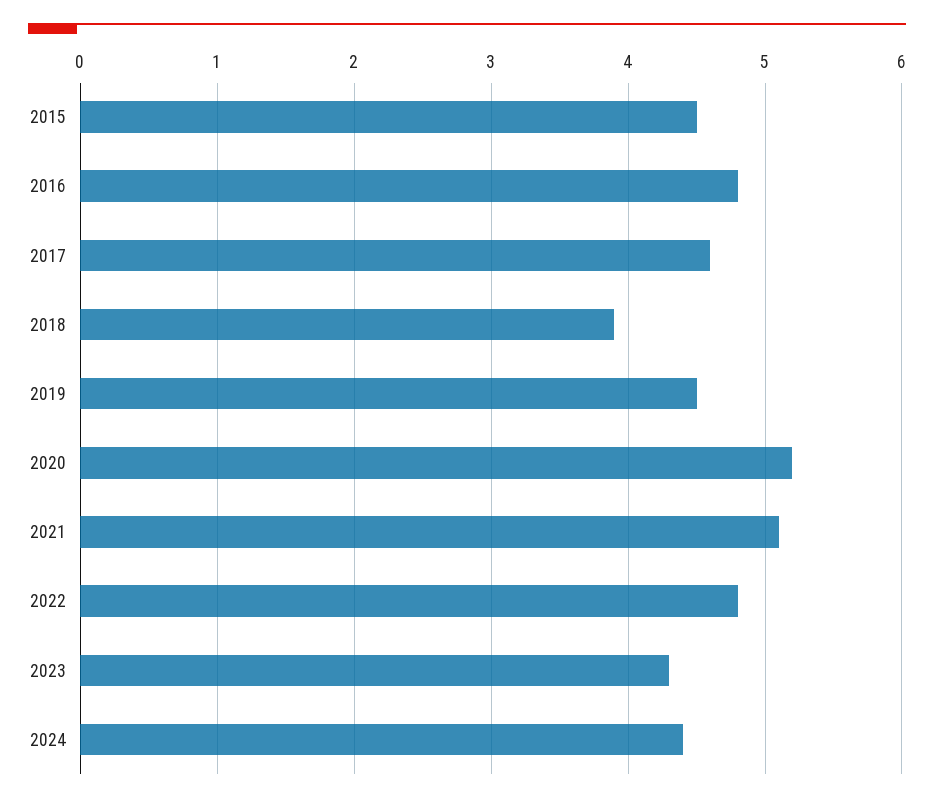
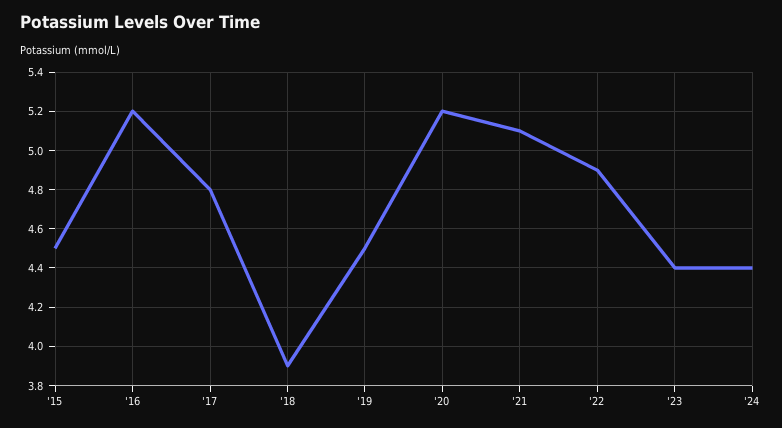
  {
    "2015": 4.5,
-   "2016": 4.8,
+   "2016": 5.2,
-   "2017": 4.6,
+   "2017": 4.8,
    "2018": 3.9,
    "2019": 4.5,
    "2020": 5.2,
    "2021": 5.1,
-   "2022": 4.8,
+   "2022": 4.9,
-   "2023": 4.3,
+   "2023": 4.4,
    "2024": 4.4
  }

